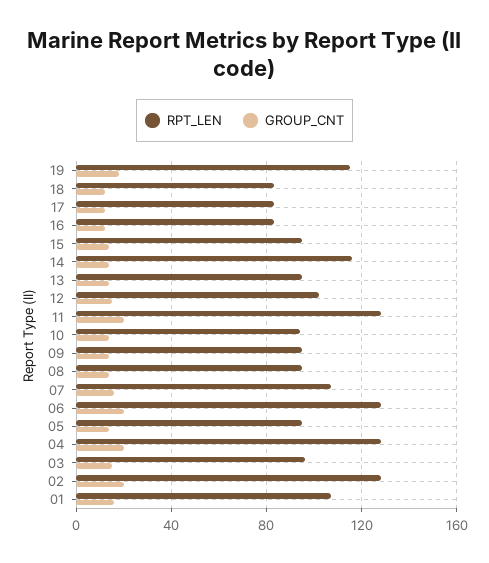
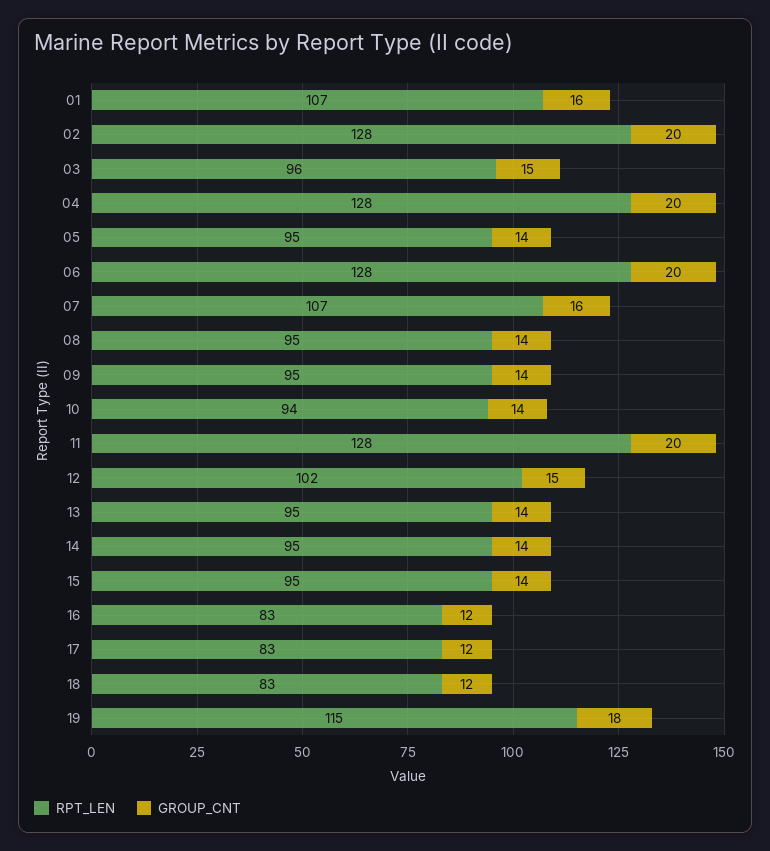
  {
    "RPT_LEN": {
      "19": 115,
      "18": 83,
      "17": 83,
      "16": 83,
      "15": 95,
-     "14": 115,
+     "14": 95,
      "13": 95,
      "12": 102,
      "11": 128,
      "10": 94,
      "09": 95,
      "08": 95,
      "07": 107,
      "06": 128,
      "05": 95,
      "04": 128,
      "03": 96,
      "02": 128,
      "01": 107
    },
    "GROUP_CNT": {
      "19": 18,
      "18": 12,
      "17": 12,
      "16": 12,
      "15": 14,
      "14": 14,
      "13": 14,
      "12": 15,
      "11": 20,
      "10": 14,
      "09": 14,
      "08": 14,
      "07": 16,
      "06": 20,
      "05": 14,
      "04": 20,
      "03": 15,
      "02": 20,
      "01": 16
    }
  }

